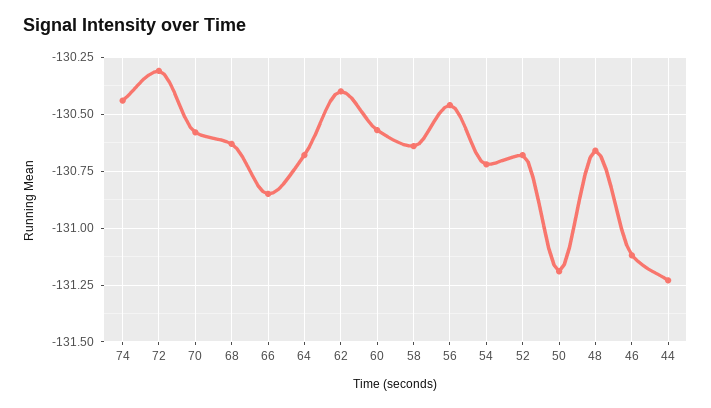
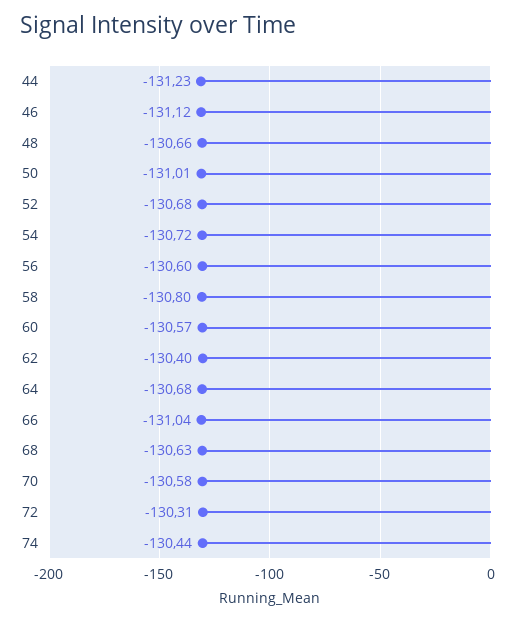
  {
    "74": -130.44,
    "72": -130.31,
    "70": -130.58,
    "68": -130.63,
-   "66": -130.85,
+   "66": -131.04,
    "64": -130.68,
    "62": -130.4,
    "60": -130.57,
-   "58": -130.65,
+   "58": -130.8,
-   "56": -130.45,
+   "56": -130.6,
    "54": -130.72,
    "52": -130.68,
-   "50": -131.2,
+   "50": -131.01,
    "48": -130.66,
    "46": -131.12,
    "44": -131.23
  }

